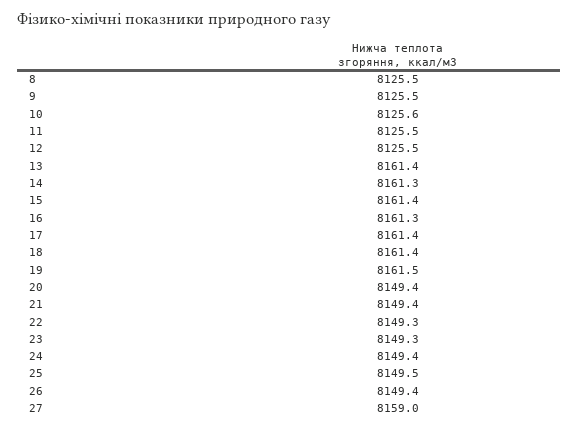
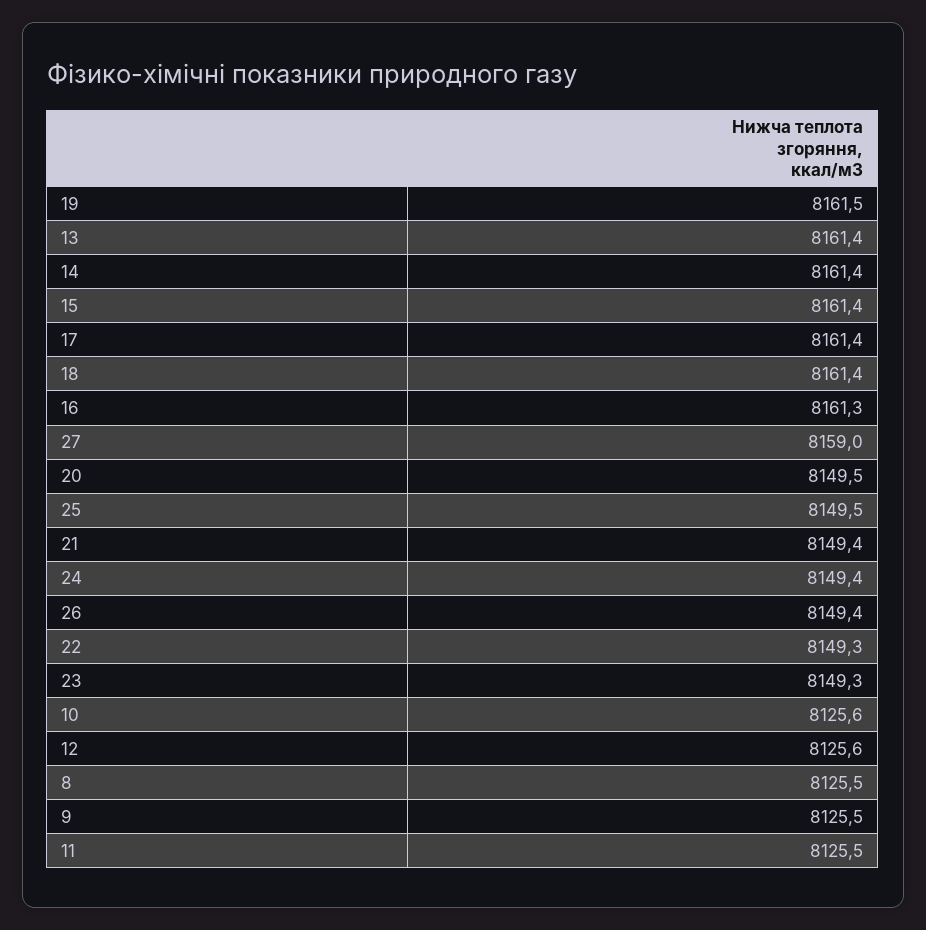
  {
    "8": 8125.5,
    "9": 8125.5,
    "10": 8125.6,
    "11": 8125.5,
-   "12": 8125.5,
+   "12": 8125.6,
    "13": 8161.4,
-   "14": 8161.3,
+   "14": 8161.4,
    "15": 8161.4,
    "16": 8161.3,
    "17": 8161.4,
    "18": 8161.4,
    "19": 8161.5,
-   "20": 8149.4,
+   "20": 8149.5,
    "21": 8149.4,
    "22": 8149.3,
    "23": 8149.3,
    "24": 8149.4,
    "25": 8149.5,
    "26": 8149.4,
    "27": 8159
  }

